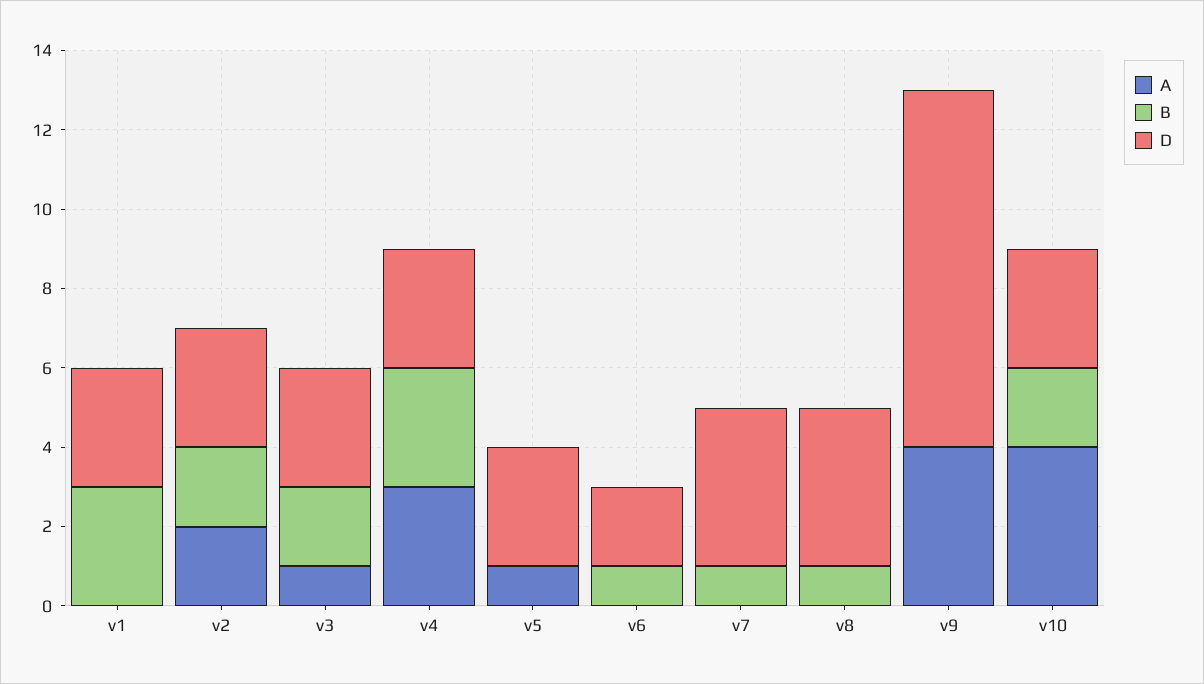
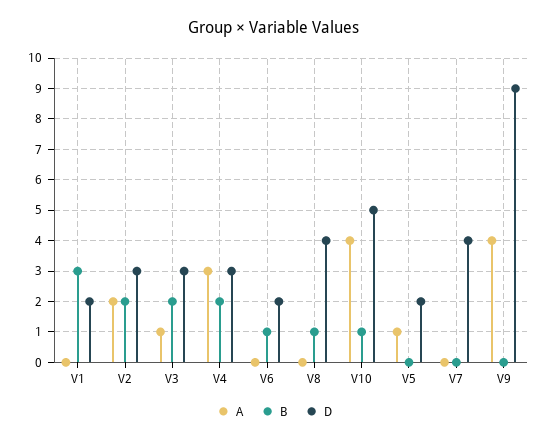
  {
    "A": {
      "v1": 0,
      "v2": 2,
      "v3": 1,
      "v4": 3,
      "v5": 1,
      "v6": 0,
      "v7": 0,
      "v8": 0,
      "v9": 4,
      "v10": 4
    },
    "B": {
      "v1": 3,
      "v2": 2,
      "v3": 2,
-     "v4": 3,
+     "v4": 2,
      "v5": 0,
      "v6": 1,
-     "v7": 1,
+     "v7": 0,
      "v8": 1,
      "v9": 0,
-     "v10": 2
+     "v10": 1
    },
    "D": {
-     "v1": 3,
+     "v1": 2,
      "v2": 3,
      "v3": 3,
      "v4": 3,
-     "v5": 3,
+     "v5": 2,
      "v6": 2,
      "v7": 4,
      "v8": 4,
      "v9": 9,
-     "v10": 3
+     "v10": 5
    }
  }

